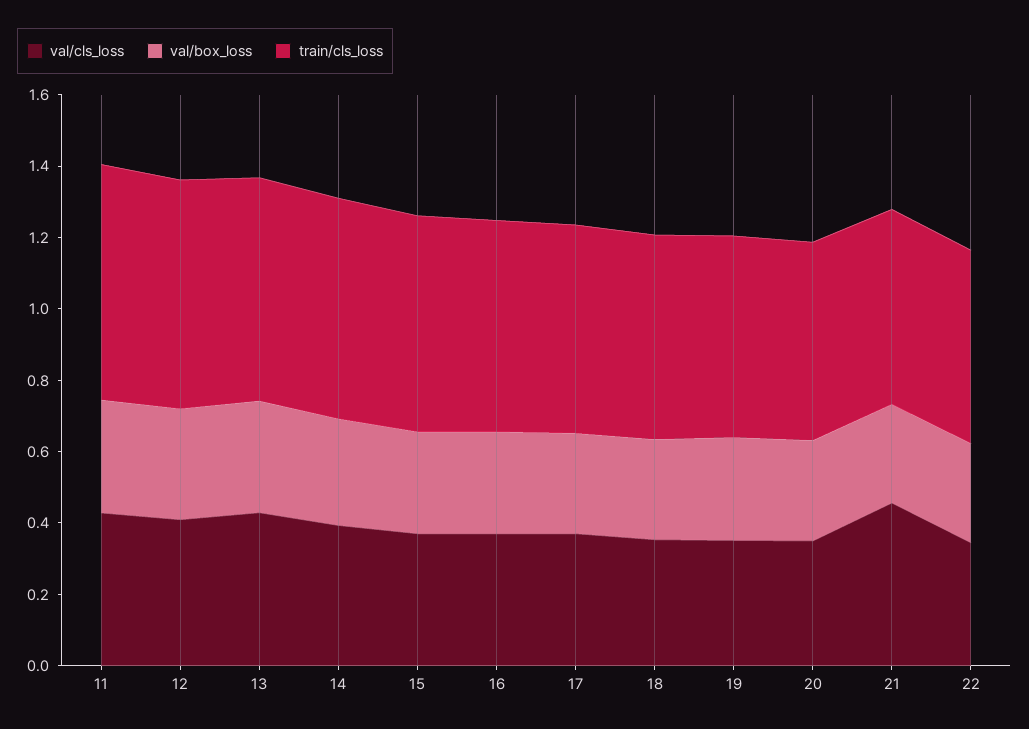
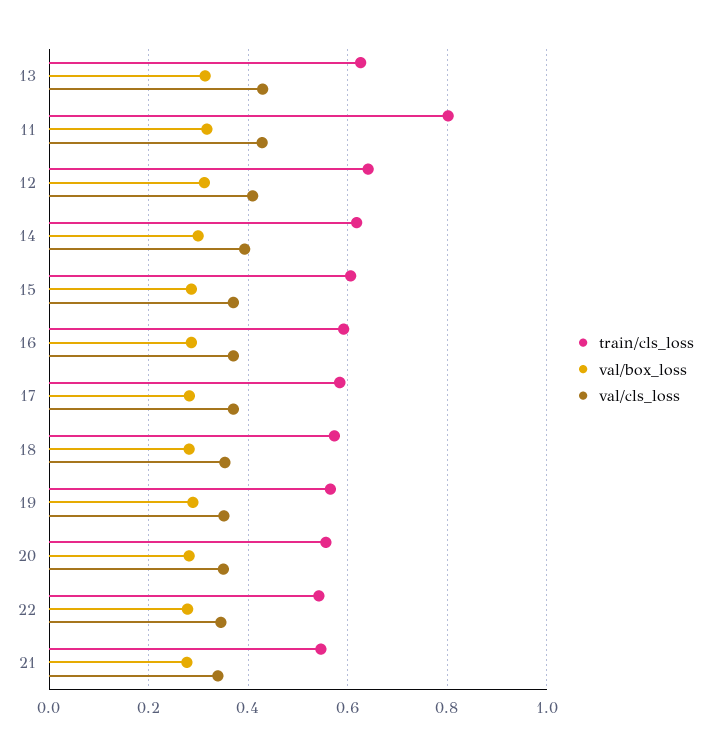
  {
    "val/cls_loss": {
      "11": 0.42,
      "12": 0.4,
      "13": 0.42,
      "14": 0.4,
      "15": 0.38,
      "16": 0.38,
      "17": 0.38,
      "18": 0.36,
      "19": 0.36,
      "20": 0.36,
-     "21": 0.45,
+     "21": 0.34,
      "22": 0.34
    },
    "val/box_loss": {
      "11": 0.32,
      "12": 0.32,
      "13": 0.32,
      "14": 0.3,
      "15": 0.28,
      "16": 0.28,
      "17": 0.28,
      "18": 0.28,
      "19": 0.28,
      "20": 0.28,
      "21": 0.28,
      "22": 0.28
    },
    "train/cls_loss": {
-     "11": 0.65,
+     "11": 0.8,
      "12": 0.64,
      "13": 0.62,
      "14": 0.62,
      "15": 0.6,
      "16": 0.6,
      "17": 0.58,
      "18": 0.58,
      "19": 0.56,
      "20": 0.56,
      "21": 0.54,
      "22": 0.54
    }
  }

